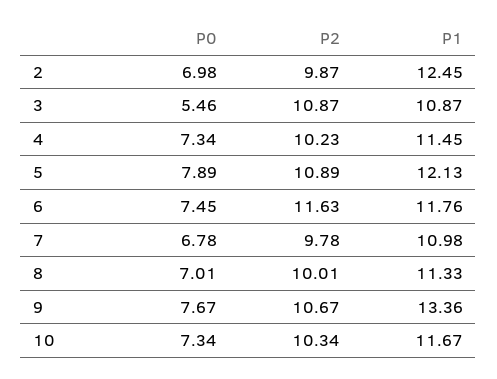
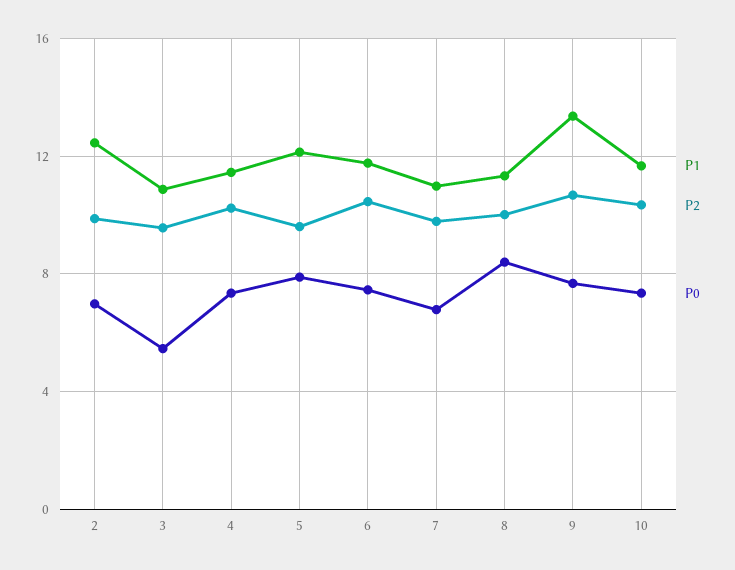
  {
    "P0": {
      "2": 6.98,
      "3": 5.46,
      "4": 7.34,
      "5": 7.89,
      "6": 7.45,
      "7": 6.78,
-     "8": 7.01,
+     "8": 8.5,
      "9": 7.67,
      "10": 7.34
    },
    "P2": {
      "2": 9.87,
-     "3": 10.87,
+     "3": 9.5,
      "4": 10.23,
-     "5": 10.89,
+     "5": 9.5,
-     "6": 11.63,
+     "6": 10.5,
      "7": 9.78,
      "8": 10.01,
      "9": 10.67,
      "10": 10.34
    },
    "P1": {
      "2": 12.45,
      "3": 10.87,
      "4": 11.45,
      "5": 12.13,
      "6": 11.76,
      "7": 10.98,
      "8": 11.33,
      "9": 13.36,
      "10": 11.67
    }
  }

